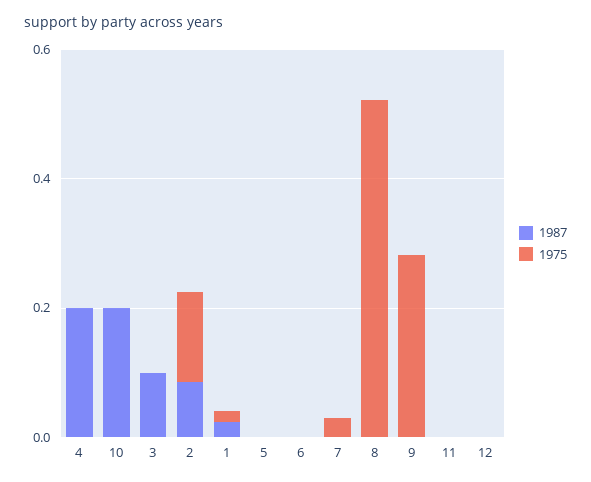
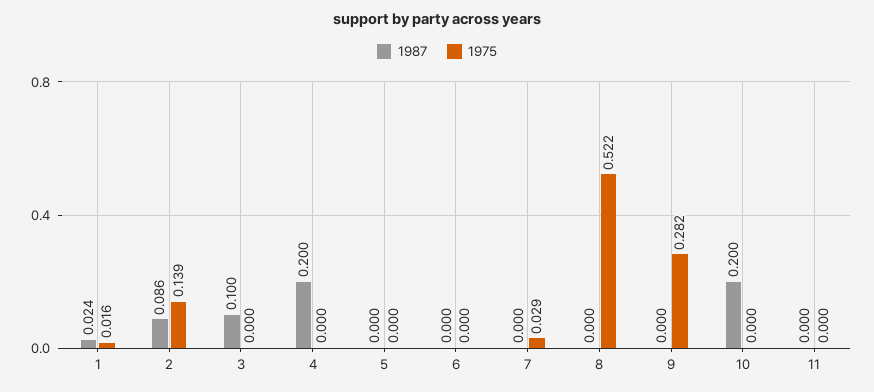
  {
    "1987": {
      "4": 0.2,
      "10": 0.2,
      "3": 0.1,
      "2": 0.086,
      "1": 0.024,
      "5": 0,
      "6": 0,
      "7": 0,
      "8": 0,
      "9": 0,
-     "11": 0,
+     "11": 0
-     "12": 0
    },
    "1975": {
      "4": 0,
      "10": 0,
      "3": 0,
      "2": 0.139,
      "1": 0.016,
      "5": 0,
      "6": 0,
      "7": 0.029,
      "8": 0.522,
      "9": 0.282,
-     "11": 0,
+     "11": 0
-     "12": 0
    }
  }

